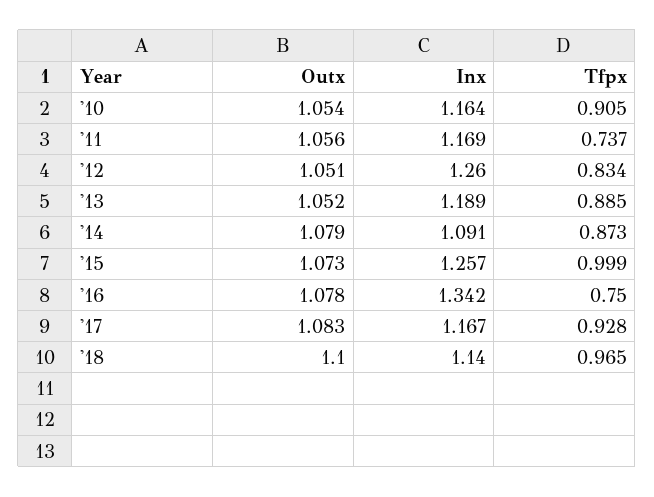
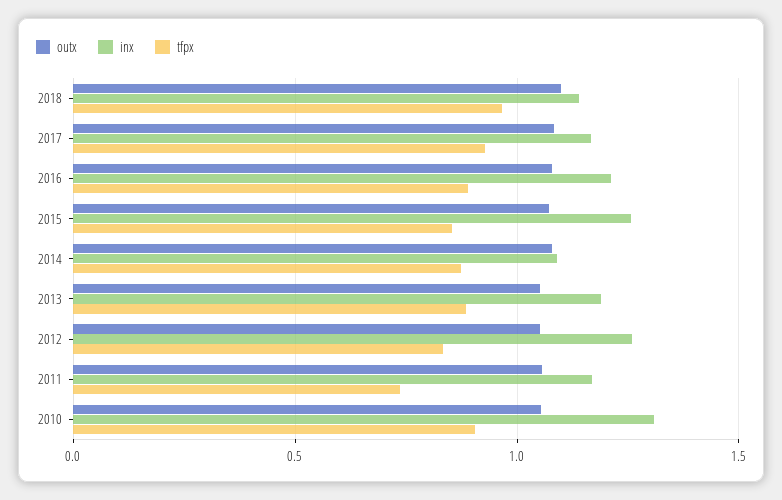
  {
    "Outx": {
      "'10": 1.054,
      "'11": 1.056,
      "'12": 1.051,
      "'13": 1.052,
      "'14": 1.079,
      "'15": 1.073,
      "'16": 1.078,
      "'17": 1.083,
      "'18": 1.1
    },
    "Inx": {
-     "'10": 1.164,
+     "'10": 1.3,
      "'11": 1.169,
      "'12": 1.26,
      "'13": 1.189,
      "'14": 1.091,
      "'15": 1.257,
-     "'16": 1.342,
+     "'16": 1.2,
      "'17": 1.167,
      "'18": 1.14
    },
    "Tfpx": {
      "'10": 0.905,
      "'11": 0.737,
      "'12": 0.834,
      "'13": 0.885,
      "'14": 0.873,
-     "'15": 0.999,
+     "'15": 0.85,
-     "'16": 0.75,
+     "'16": 0.9,
      "'17": 0.928,
      "'18": 0.965
    }
  }

